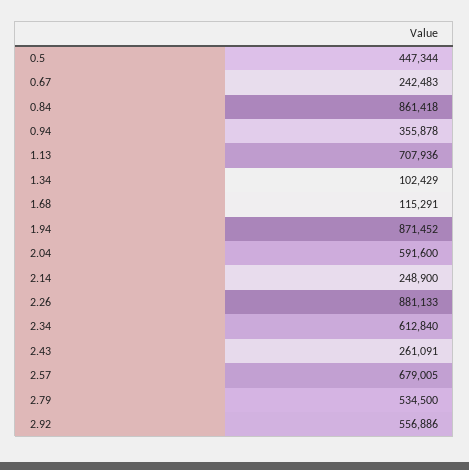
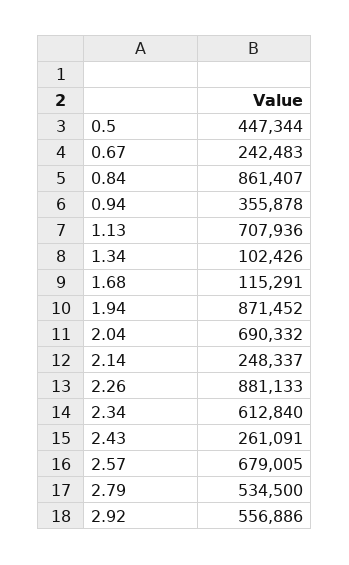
  {
    "0.5": 447344,
    "0.67": 242483,
-   "0.84": 861418,
+   "0.84": 861407,
    "0.94": 355878,
    "1.13": 707936,
-   "1.34": 102429,
+   "1.34": 102426,
    "1.68": 115291,
    "1.94": 871452,
-   "2.04": 591600,
+   "2.04": 690332,
-   "2.14": 248900,
+   "2.14": 248337,
    "2.26": 881133,
    "2.34": 612840,
    "2.43": 261091,
    "2.57": 679005,
    "2.79": 534500,
    "2.92": 556886
  }

